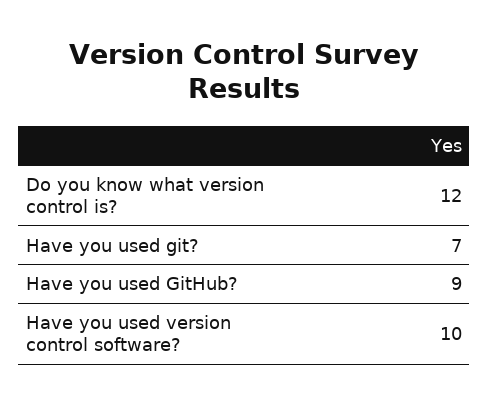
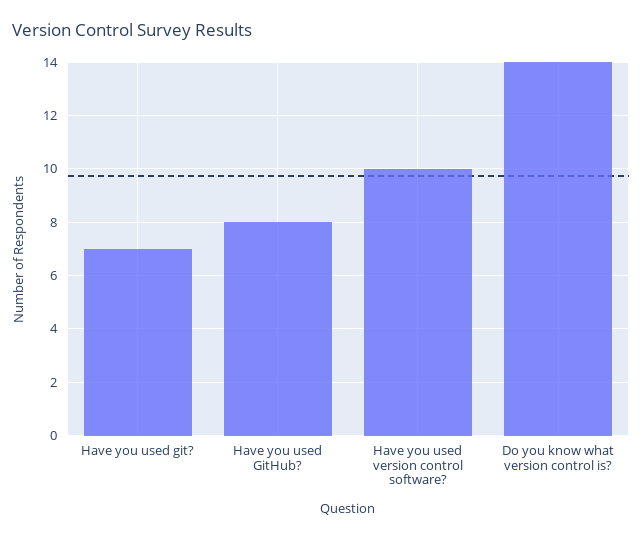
  {
-   "Do you know what version control is?": 12,
+   "Do you know what version control is?": 14,
    "Have you used git?": 7,
-   "Have you used GitHub?": 9,
+   "Have you used GitHub?": 8,
    "Have you used version control software?": 10
  }

